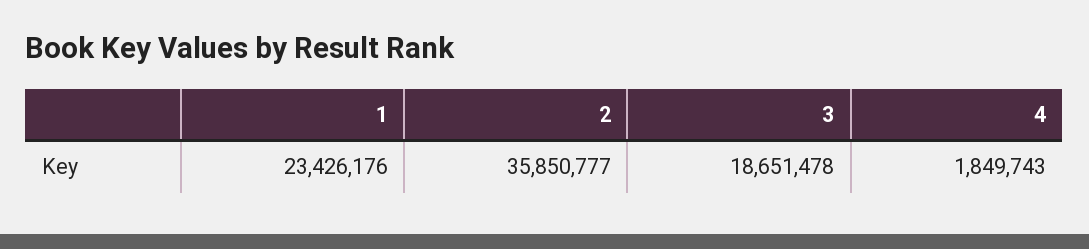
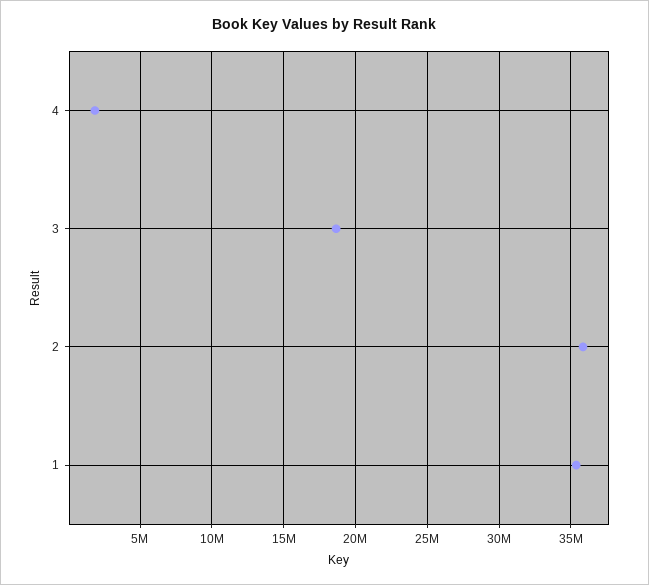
  {
-   "1": 23426176,
+   "1": 35500000,
    "2": 35850777,
    "3": 18651478,
    "4": 1849743
  }

